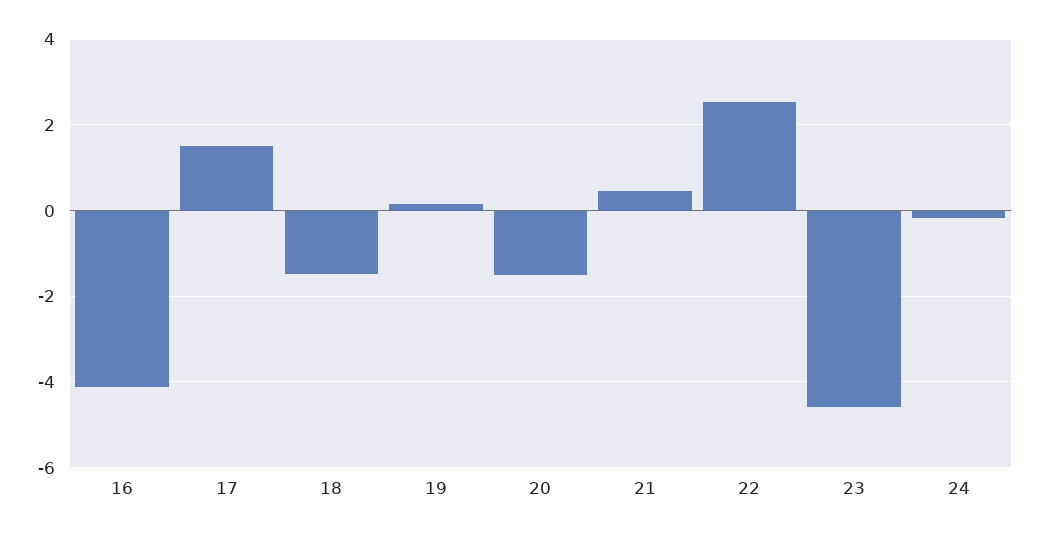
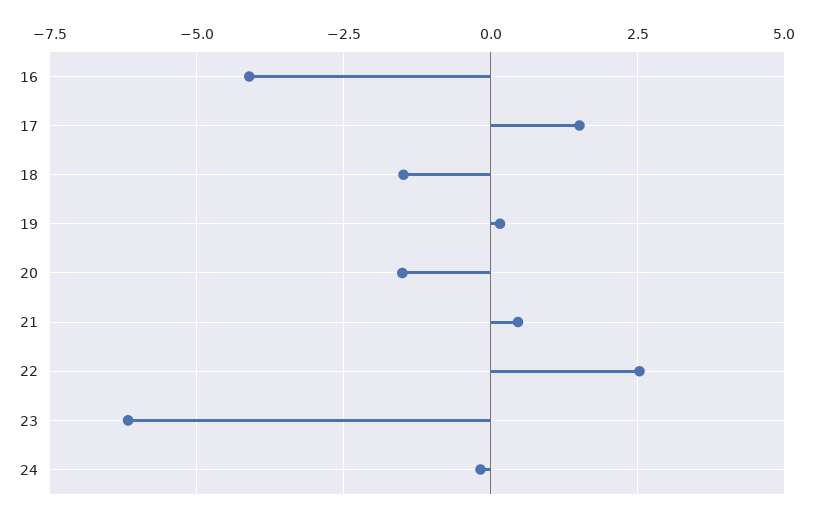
  {
    "16": -4.2,
    "17": 1.6,
    "18": -1.4,
    "19": 0.2,
    "20": -1.6,
    "21": 0.4,
    "22": 2.6,
-   "23": -4.6,
+   "23": -6.25,
    "24": -0.2
  }

